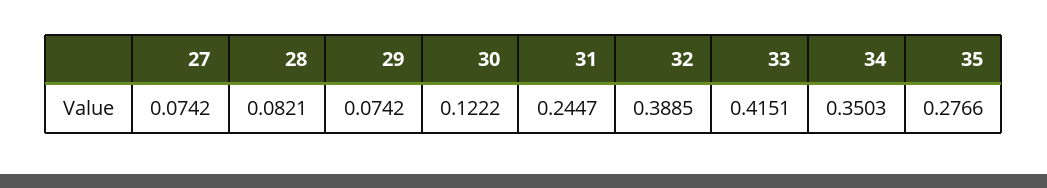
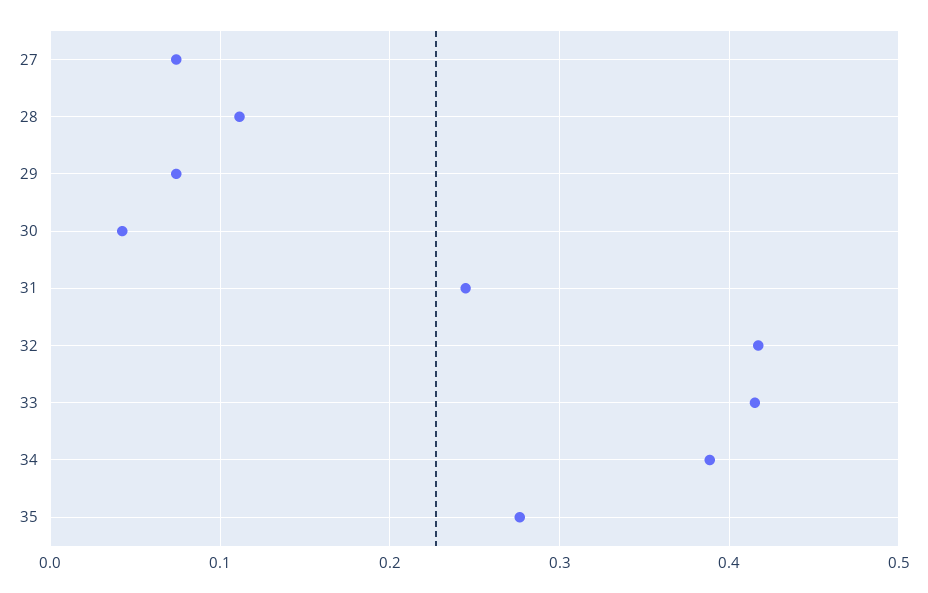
  {
    "27": 0.0742,
-   "28": 0.0821,
+   "28": 0.11,
    "29": 0.0742,
-   "30": 0.1222,
+   "30": 0.04,
    "31": 0.2447,
-   "32": 0.3885,
+   "32": 0.42,
    "33": 0.4151,
-   "34": 0.3503,
+   "34": 0.39,
    "35": 0.2766
  }

